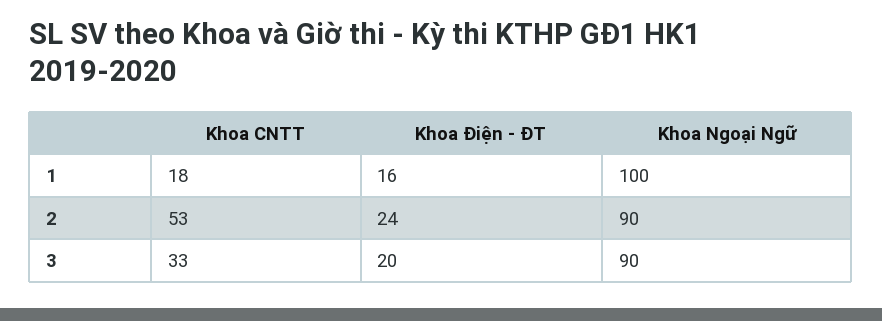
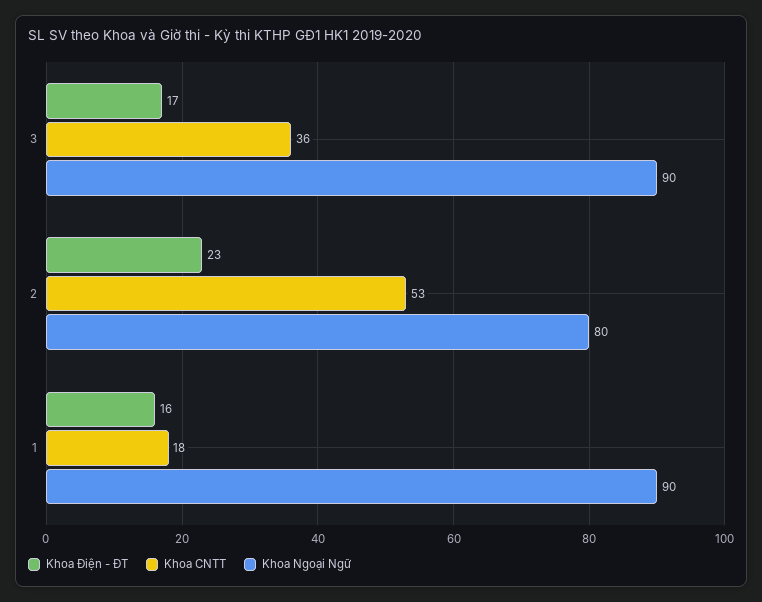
  {
    "Khoa CNTT": {
      "1": 18,
      "2": 53,
-     "3": 33
+     "3": 36
    },
    "Khoa Điện - ĐT": {
      "1": 16,
-     "2": 24,
+     "2": 23,
-     "3": 20
+     "3": 17
    },
    "Khoa Ngoại Ngữ": {
-     "1": 100,
+     "1": 90,
-     "2": 90,
+     "2": 80,
      "3": 90
    }
  }

